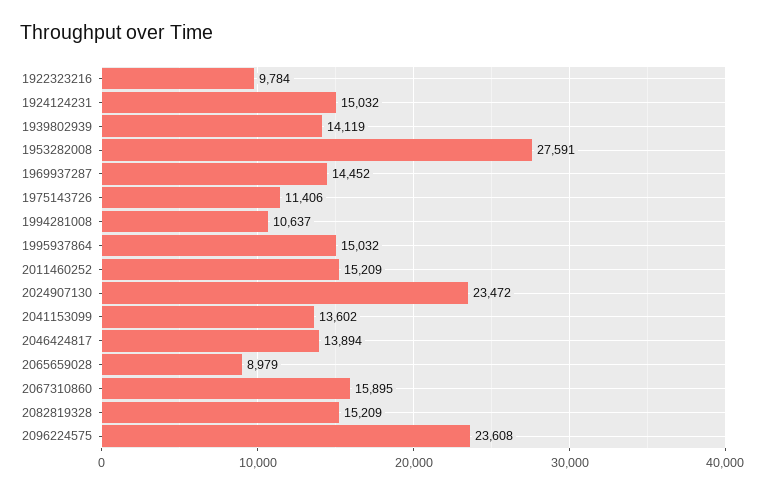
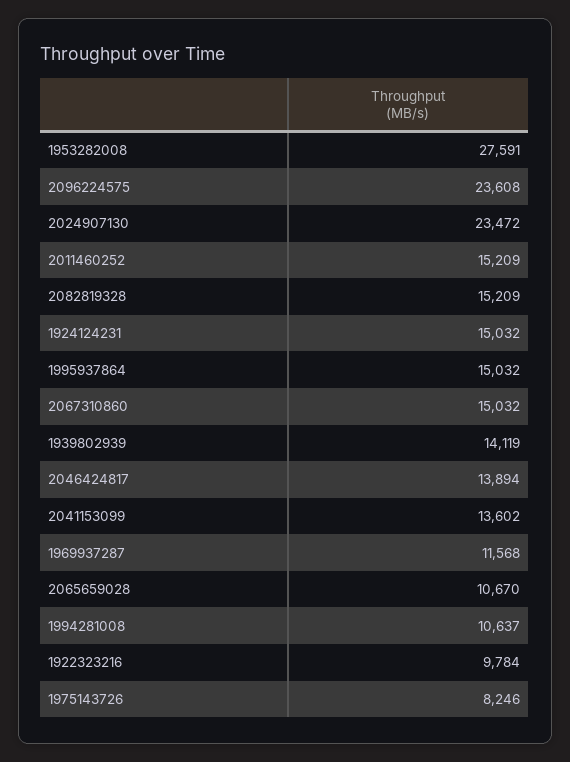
  {
    "1922323216": 9784,
    "1924124231": 15032,
    "1939802939": 14119,
    "1953282008": 27591,
-   "1969937287": 14452,
+   "1969937287": 11568,
-   "1975143726": 11406,
+   "1975143726": 8246,
    "1994281008": 10637,
    "1995937864": 15032,
    "2011460252": 15209,
    "2024907130": 23472,
    "2041153099": 13602,
    "2046424817": 13894,
-   "2065659028": 8979,
+   "2065659028": 10670,
-   "2067310860": 15895,
+   "2067310860": 15032,
    "2082819328": 15209,
    "2096224575": 23608
  }

